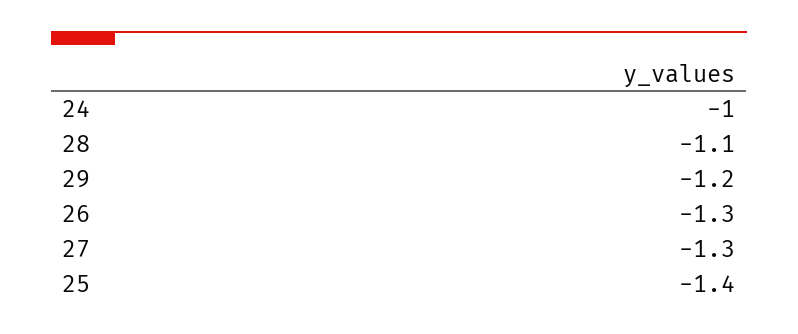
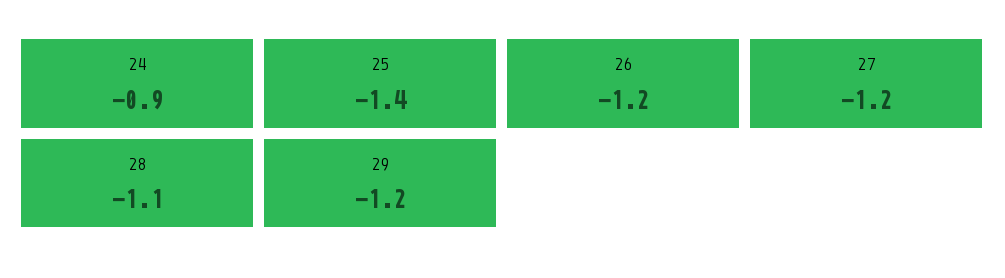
  {
-   "24": -1,
+   "24": -0.9,
    "28": -1.1,
    "29": -1.2,
-   "26": -1.3,
+   "26": -1.2,
-   "27": -1.3,
+   "27": -1.2,
    "25": -1.4
  }

